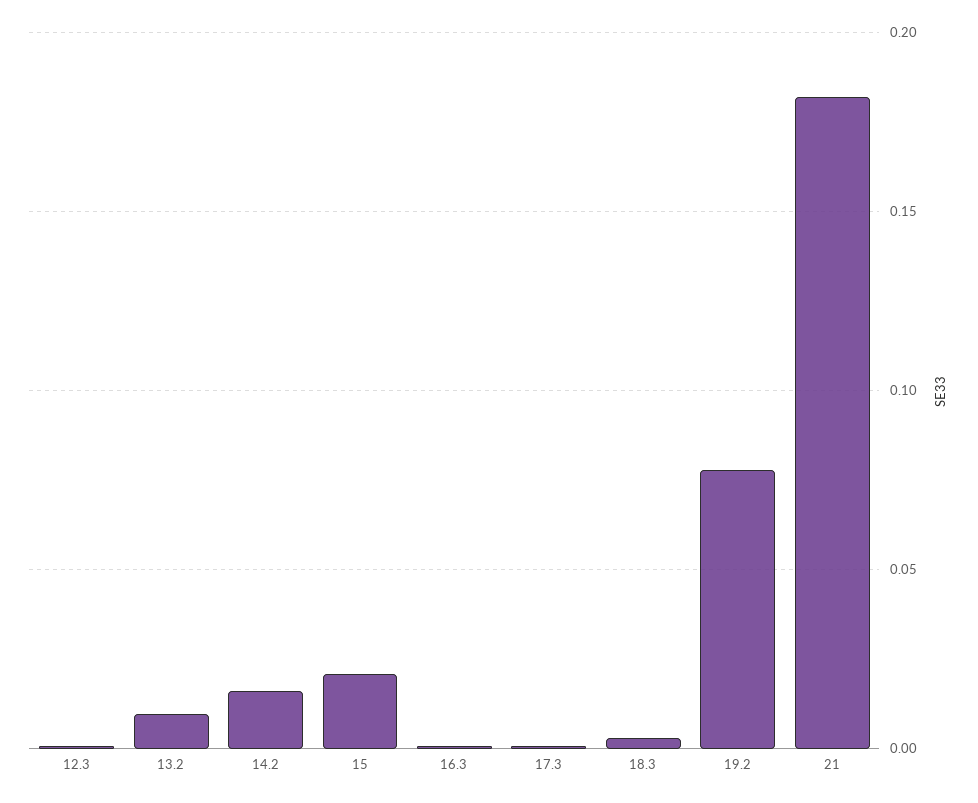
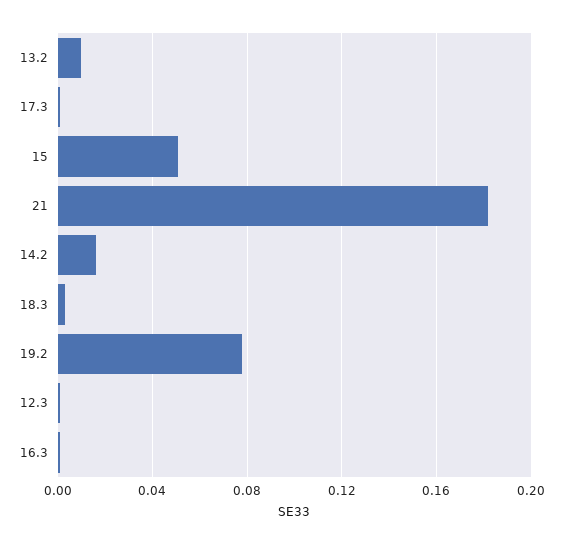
  {
    "12.3": 0,
    "13.2": 0.01,
    "14.2": 0.015,
-   "15": 0.02,
+   "15": 0.05,
    "16.3": 0,
    "17.3": 0,
    "18.3": 0.005,
    "19.2": 0.08,
    "21": 0.18
  }

